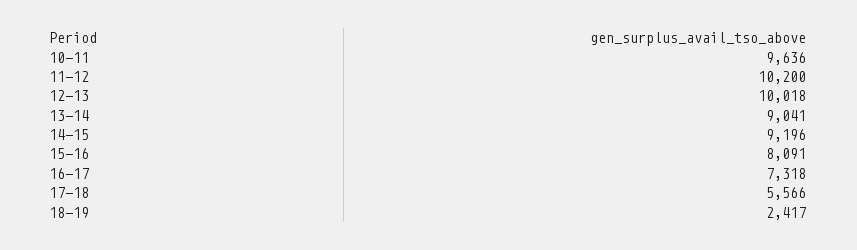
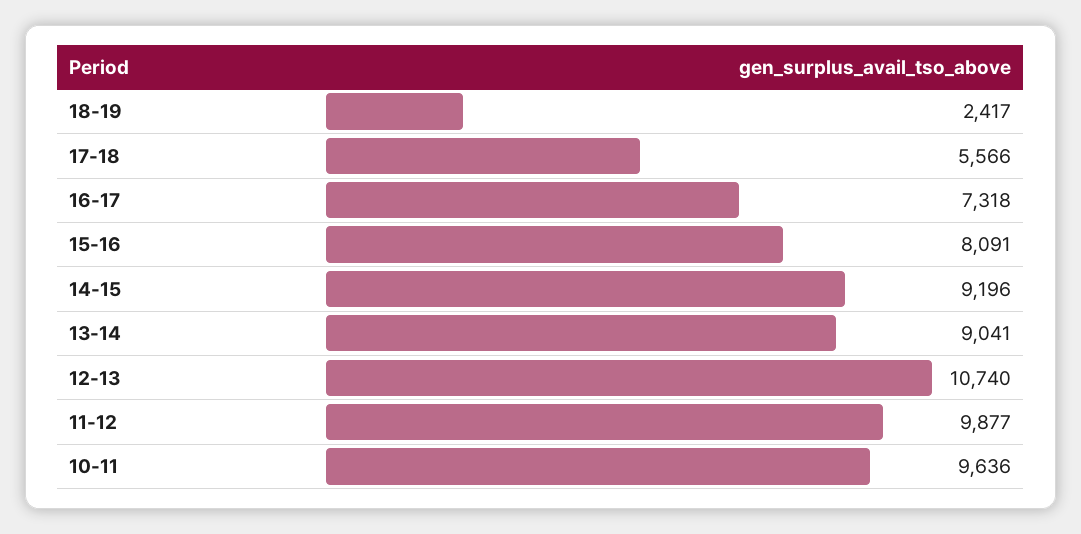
  {
    "10-11": 9636,
-   "11-12": 10200,
+   "11-12": 9877,
-   "12-13": 10018,
+   "12-13": 10740,
    "13-14": 9041,
    "14-15": 9196,
    "15-16": 8091,
    "16-17": 7318,
    "17-18": 5566,
    "18-19": 2417
  }

